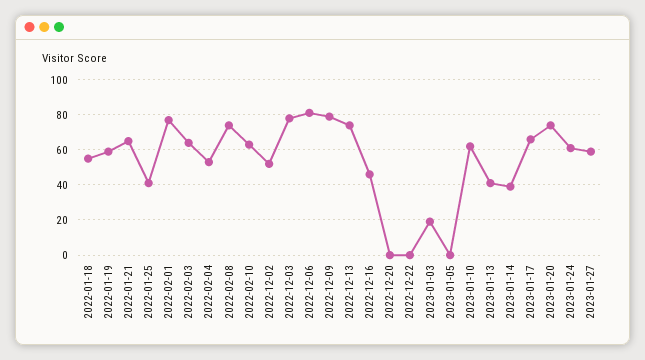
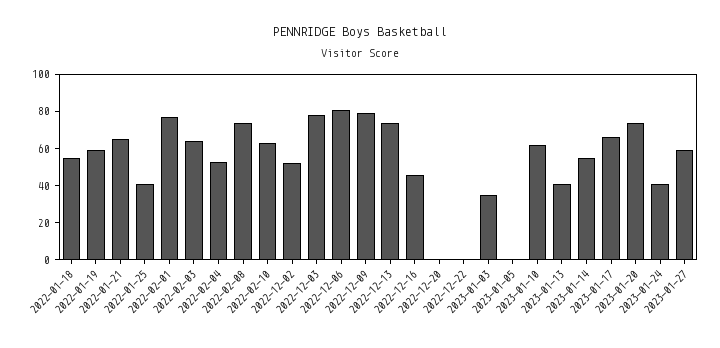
  {
    "2022-01-18": 55,
    "2022-01-19": 60,
    "2022-01-21": 65,
    "2022-01-25": 40,
    "2022-02-01": 75,
    "2022-02-03": 65,
    "2022-02-04": 55,
    "2022-02-08": 75,
    "2022-02-10": 65,
    "2022-12-02": 50,
    "2022-12-03": 80,
    "2022-12-06": 80,
    "2022-12-09": 80,
    "2022-12-13": 75,
    "2022-12-16": 45,
    "2022-12-20": 0,
    "2022-12-22": 0,
-   "2023-01-03": 20,
+   "2023-01-03": 35,
    "2023-01-05": 0,
    "2023-01-10": 60,
    "2023-01-13": 40,
-   "2023-01-14": 40,
+   "2023-01-14": 55,
    "2023-01-17": 65,
    "2023-01-20": 75,
-   "2023-01-24": 60,
+   "2023-01-24": 40,
    "2023-01-27": 60
  }

